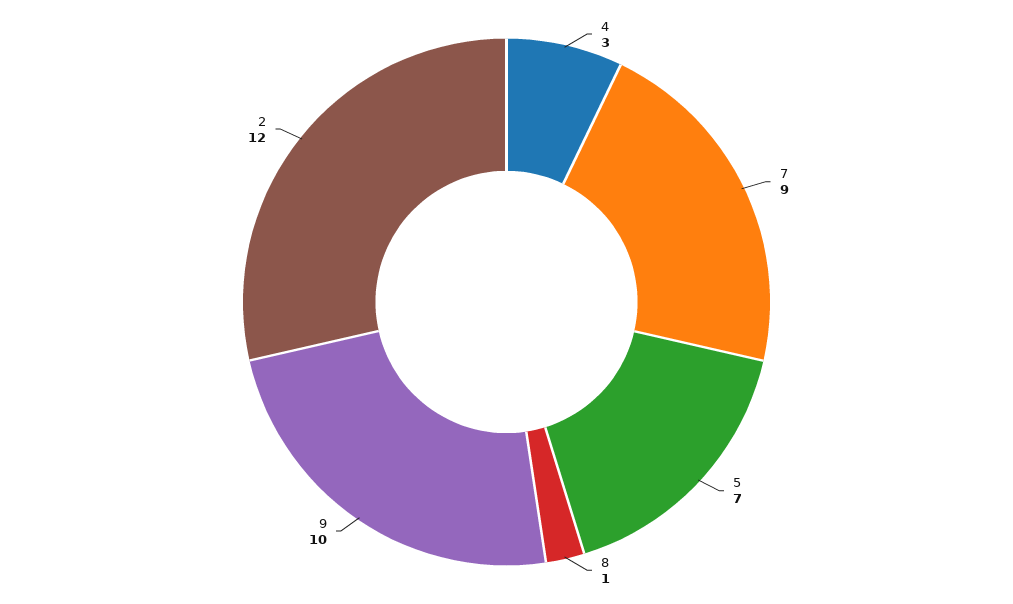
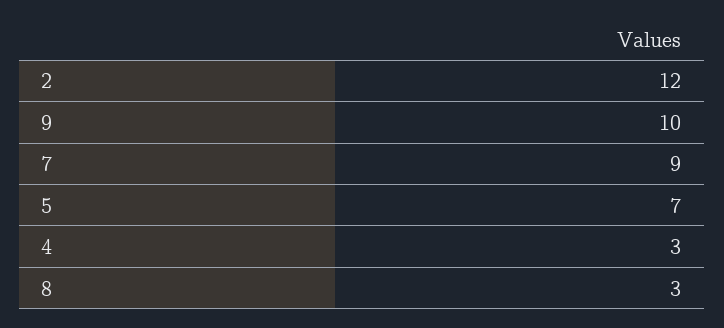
  {
    "4": 3,
    "7": 9,
    "5": 7,
-   "8": 1,
+   "8": 3,
    "9": 10,
    "2": 12
  }

